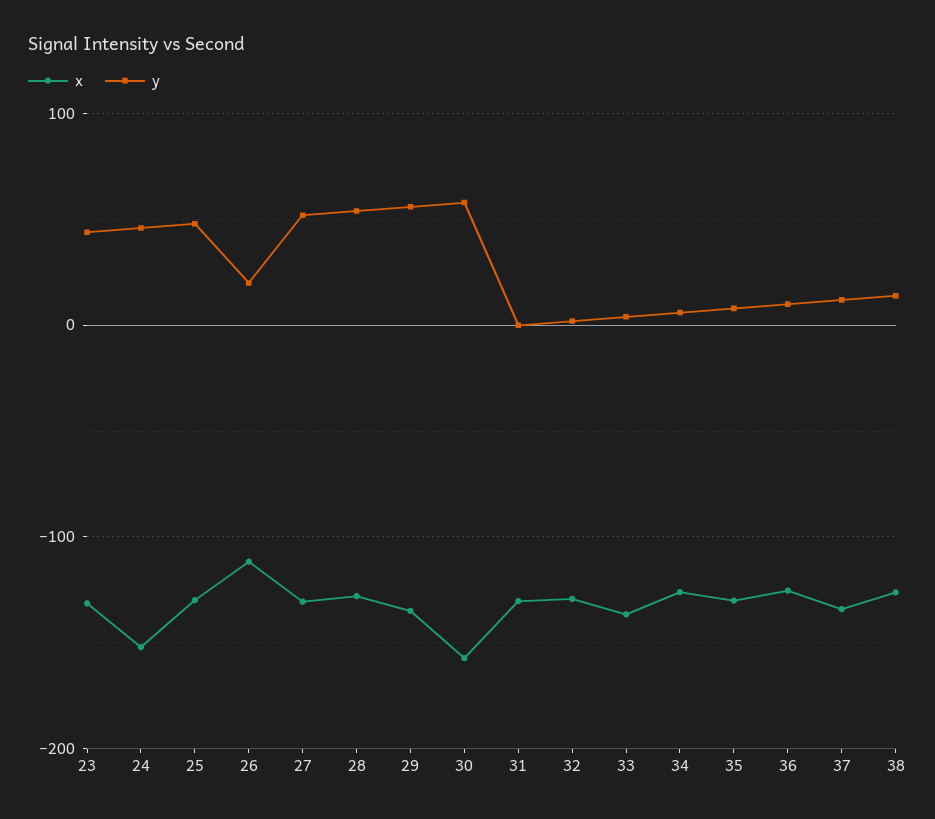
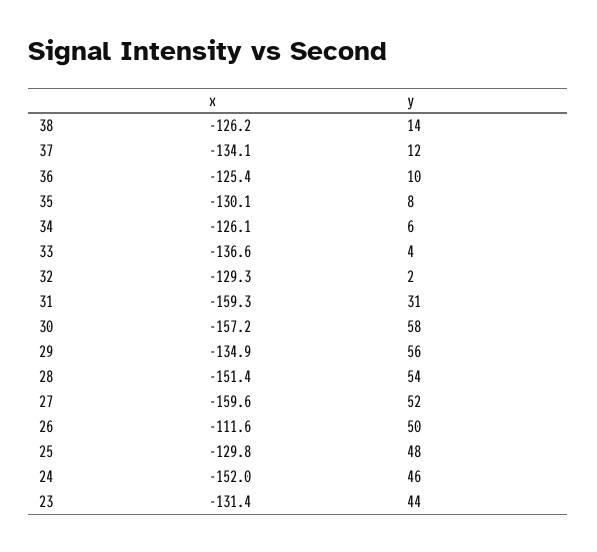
  {
    "x": {
      "23": -131.4,
      "24": -152,
      "25": -129.8,
      "26": -111.6,
-     "27": -130,
+     "27": -159.6,
-     "28": -130,
+     "28": -151.4,
      "29": -134.9,
      "30": -157.2,
-     "31": -130,
+     "31": -159.3,
      "32": -129.3,
      "33": -136.6,
      "34": -126.1,
      "35": -130.1,
      "36": -125.4,
      "37": -134.1,
      "38": -126.2
    },
    "y": {
      "23": 44,
      "24": 46,
      "25": 48,
-     "26": 20,
+     "26": 50,
      "27": 52,
      "28": 54,
      "29": 56,
      "30": 58,
-     "31": 0,
+     "31": 31,
      "32": 2,
      "33": 4,
      "34": 6,
      "35": 8,
      "36": 10,
      "37": 12,
      "38": 14
    }
  }

